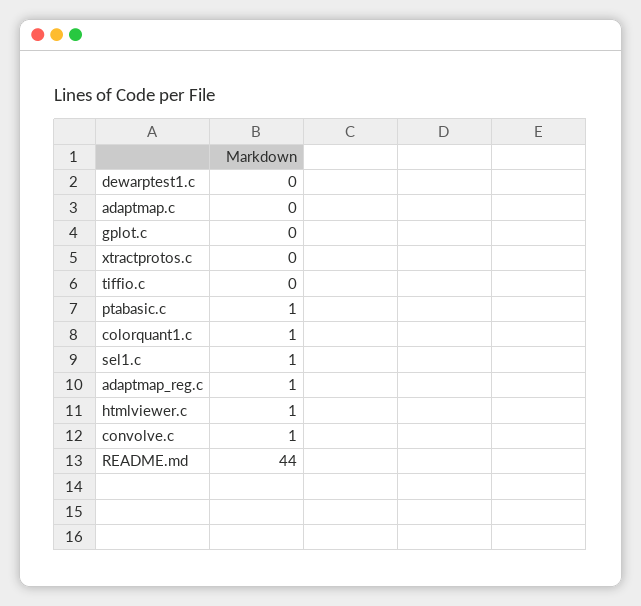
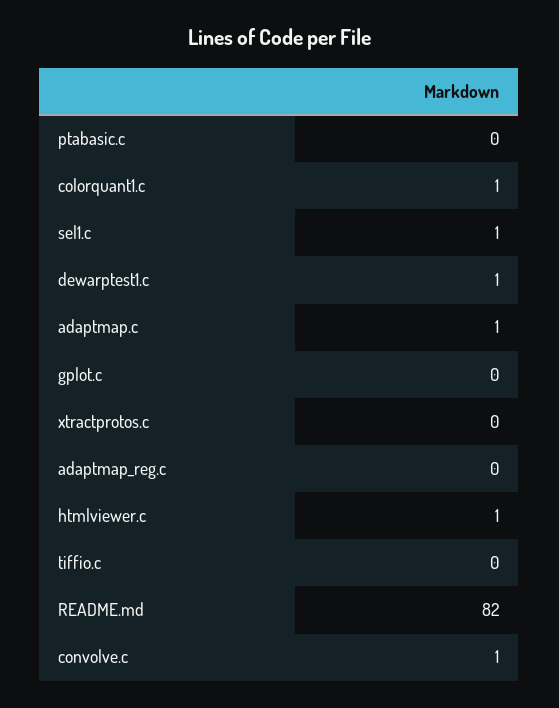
  {
-   "dewarptest1.c": 0,
+   "dewarptest1.c": 1,
-   "adaptmap.c": 0,
+   "adaptmap.c": 1,
    "gplot.c": 0,
    "xtractprotos.c": 0,
    "tiffio.c": 0,
-   "ptabasic.c": 1,
+   "ptabasic.c": 0,
    "colorquant1.c": 1,
    "sel1.c": 1,
-   "adaptmap_reg.c": 1,
+   "adaptmap_reg.c": 0,
    "htmlviewer.c": 1,
    "convolve.c": 1,
-   "README.md": 44
+   "README.md": 82
  }

